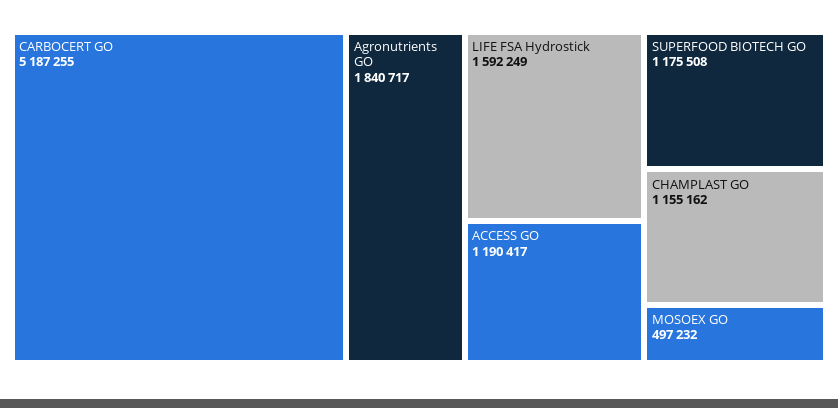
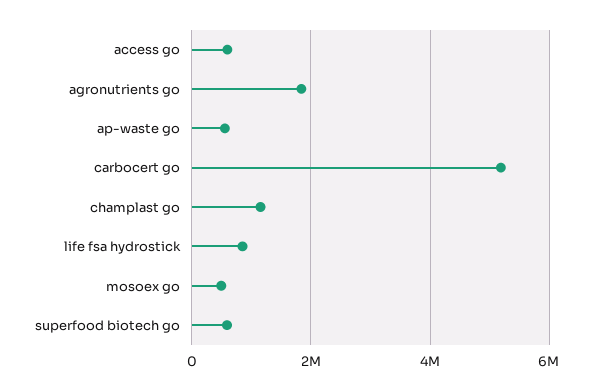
  {
    "CARBOCERT GO": 5187255,
    "Agronutrients GO": 1840717,
-   "LIFE FSA Hydrostick": 1592249,
+   "LIFE FSA Hydrostick": 800000,
-   "ACCESS GO": 1190417,
+   "ACCESS GO": 600000,
-   "SUPERFOOD BIOTECH GO": 1175508,
+   "SUPERFOOD BIOTECH GO": 600000,
    "CHAMPLAST GO": 1155162,
-   "MOSOEX GO": 497232
+   "MOSOEX GO": 497232,
+   "ap-waste go": 600000
  }

